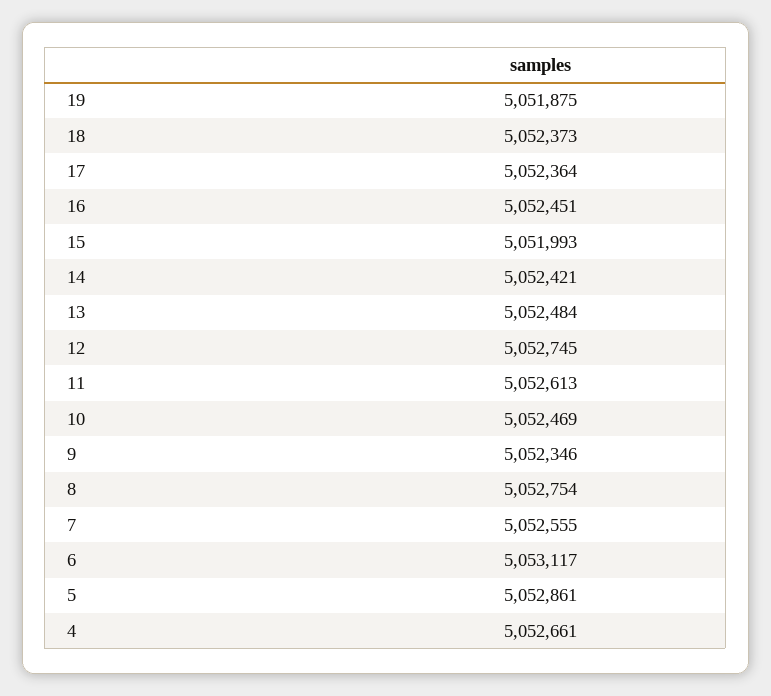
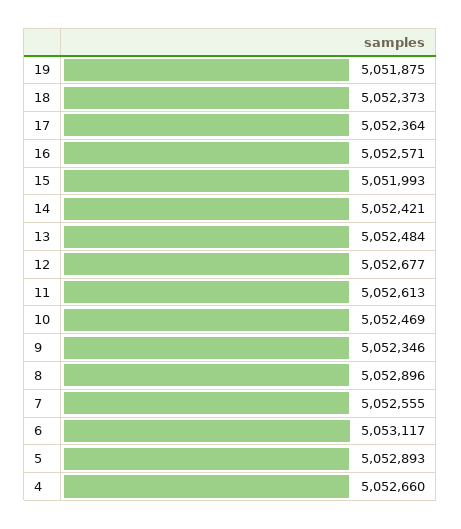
  {
    "19": 5051875,
    "18": 5052373,
    "17": 5052364,
-   "16": 5052451,
+   "16": 5052571,
    "15": 5051993,
    "14": 5052421,
    "13": 5052484,
-   "12": 5052745,
+   "12": 5052677,
    "11": 5052613,
    "10": 5052469,
    "9": 5052346,
-   "8": 5052754,
+   "8": 5052896,
    "7": 5052555,
    "6": 5053117,
-   "5": 5052861,
+   "5": 5052893,
-   "4": 5052661
+   "4": 5052660
  }

